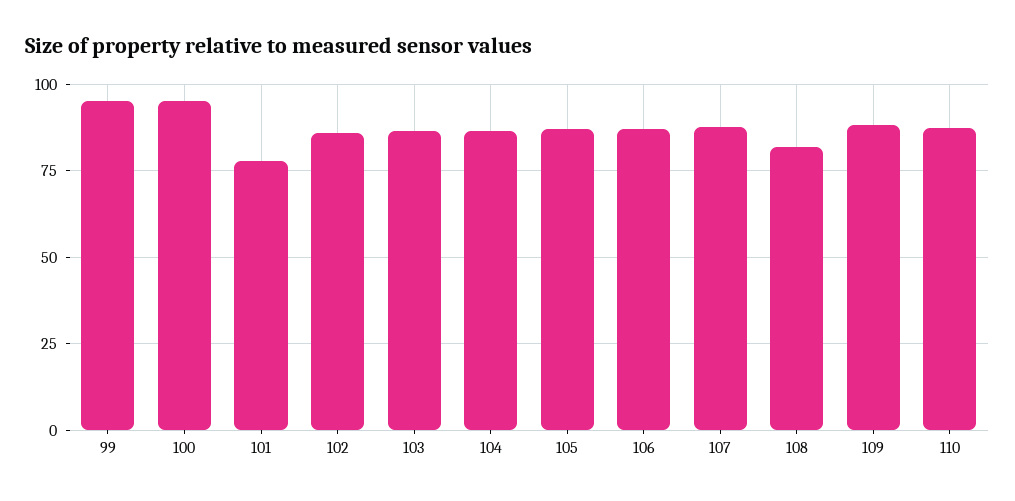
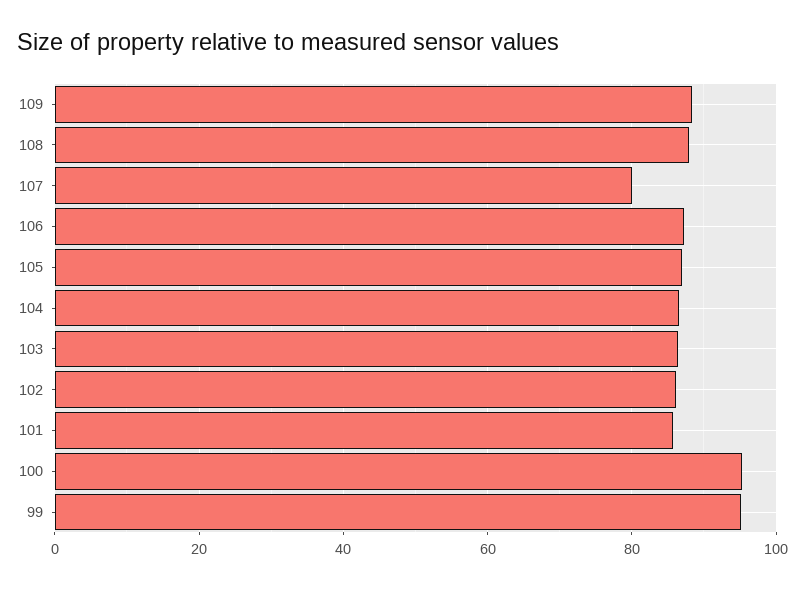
  {
    "99": 96,
    "100": 96,
-   "101": 77.5,
+   "101": 86,
    "102": 86,
    "103": 86,
    "104": 86,
    "105": 88,
    "106": 88,
-   "107": 87.5,
+   "107": 80,
-   "108": 82.5,
+   "108": 88,
-   "109": 88,
+   "109": 88
-   "110": 87.5
  }

